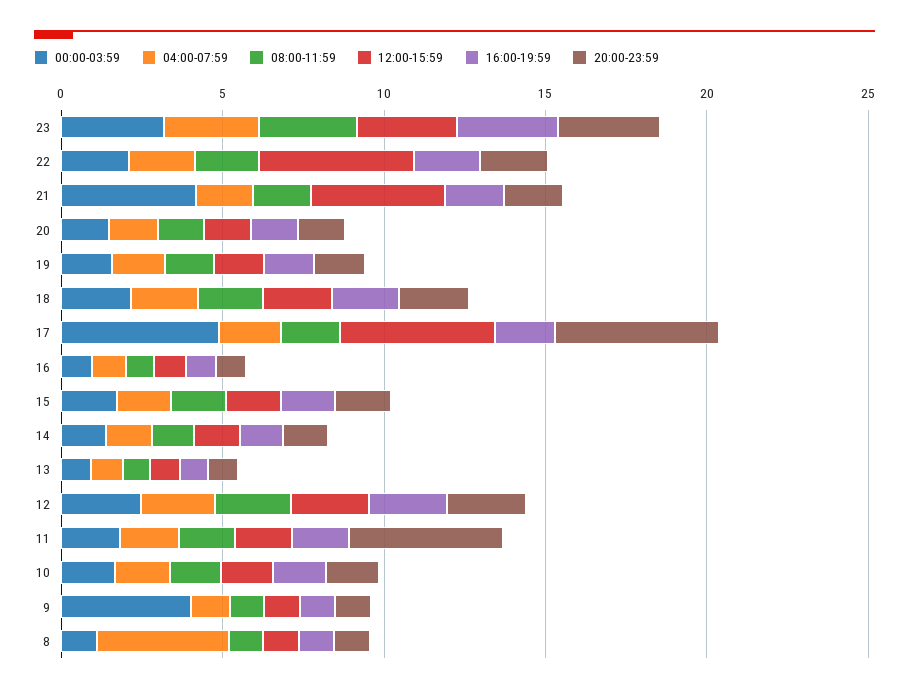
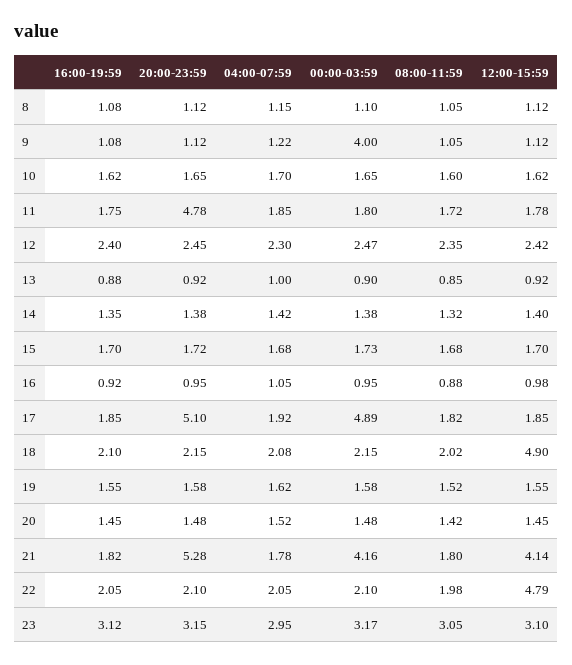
  {
    "00:00-03:59": {
      "23": 3.17,
      "22": 2.1,
      "21": 4.16,
      "20": 1.48,
      "19": 1.58,
      "18": 2.15,
      "17": 4.89,
      "16": 0.95,
      "15": 1.73,
      "14": 1.38,
      "13": 0.9,
      "12": 2.47,
      "11": 1.8,
      "10": 1.65,
      "9": 4,
      "8": 1.1
    },
    "04:00-07:59": {
      "23": 2.95,
      "22": 2.05,
      "21": 1.78,
      "20": 1.52,
      "19": 1.62,
      "18": 2.08,
      "17": 1.92,
      "16": 1.05,
      "15": 1.68,
      "14": 1.42,
      "13": 1,
      "12": 2.3,
      "11": 1.85,
      "10": 1.7,
      "9": 1.22,
-     "8": 4
+     "8": 1.15
    },
    "08:00-11:59": {
      "23": 3.05,
      "22": 1.98,
      "21": 1.8,
      "20": 1.42,
      "19": 1.52,
      "18": 2.02,
      "17": 1.82,
      "16": 0.88,
      "15": 1.68,
      "14": 1.32,
      "13": 0.85,
      "12": 2.35,
      "11": 1.72,
      "10": 1.6,
      "9": 1.05,
      "8": 1.05
    },
    "12:00-15:59": {
      "23": 3.1,
      "22": 4.79,
      "21": 4.14,
      "20": 1.45,
      "19": 1.55,
-     "18": 2,
+     "18": 4.9,
-     "17": 5,
+     "17": 1.85,
      "16": 0.98,
      "15": 1.7,
      "14": 1.4,
      "13": 0.92,
      "12": 2.42,
      "11": 1.78,
      "10": 1.62,
      "9": 1.12,
      "8": 1.12
    },
    "16:00-19:59": {
      "23": 3.12,
      "22": 2.05,
      "21": 1.82,
      "20": 1.45,
      "19": 1.55,
      "18": 2.1,
      "17": 1.85,
      "16": 0.92,
      "15": 1.7,
      "14": 1.35,
      "13": 0.88,
      "12": 2.4,
      "11": 1.75,
      "10": 1.62,
      "9": 1.08,
      "8": 1.08
    },
    "20:00-23:59": {
      "23": 3.15,
      "22": 2.1,
-     "21": 2,
+     "21": 5.28,
      "20": 1.48,
      "19": 1.58,
      "18": 2.15,
      "17": 5.1,
      "16": 0.95,
      "15": 1.72,
      "14": 1.38,
      "13": 0.92,
      "12": 2.45,
      "11": 4.78,
      "10": 1.65,
      "9": 1.12,
      "8": 1.12
    }
  }

